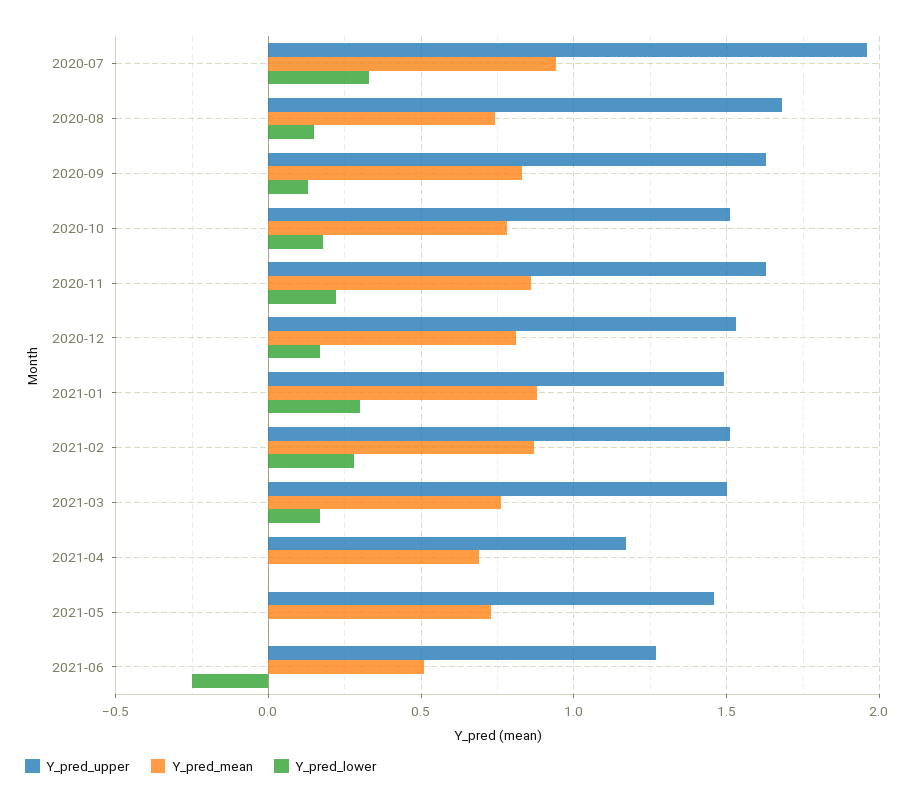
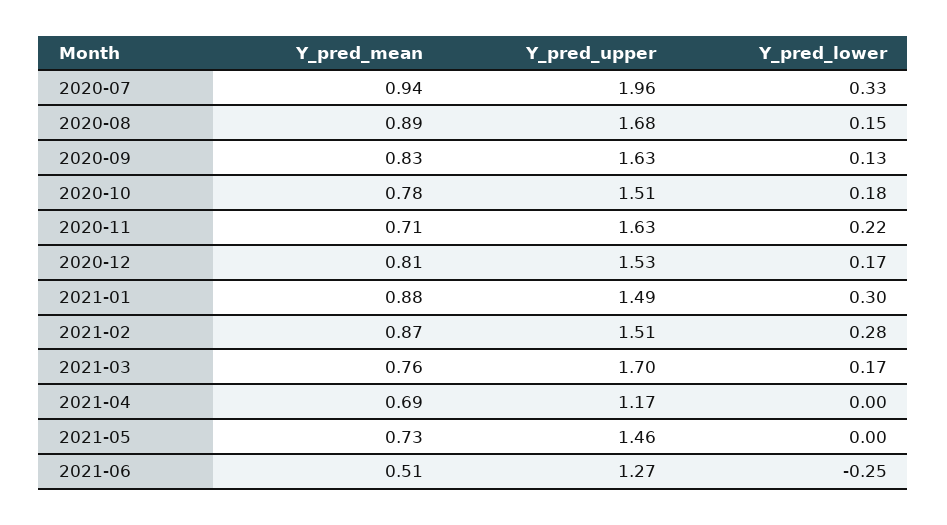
  {
    "Y_pred_upper": {
      "2020-07": 1.96,
      "2020-08": 1.68,
      "2020-09": 1.63,
      "2020-10": 1.51,
      "2020-11": 1.63,
      "2020-12": 1.53,
      "2021-01": 1.49,
      "2021-02": 1.51,
-     "2021-03": 1.5,
+     "2021-03": 1.7,
      "2021-04": 1.17,
      "2021-05": 1.46,
      "2021-06": 1.27
    },
    "Y_pred_mean": {
      "2020-07": 0.94,
-     "2020-08": 0.75,
+     "2020-08": 0.89,
      "2020-09": 0.83,
      "2020-10": 0.78,
-     "2020-11": 0.85,
+     "2020-11": 0.71,
      "2020-12": 0.81,
      "2021-01": 0.88,
      "2021-02": 0.87,
      "2021-03": 0.76,
      "2021-04": 0.69,
      "2021-05": 0.73,
      "2021-06": 0.51
    },
    "Y_pred_lower": {
      "2020-07": 0.33,
      "2020-08": 0.15,
      "2020-09": 0.13,
      "2020-10": 0.18,
      "2020-11": 0.22,
      "2020-12": 0.17,
      "2021-01": 0.3,
      "2021-02": 0.28,
      "2021-03": 0.17,
      "2021-04": 0,
      "2021-05": 0,
      "2021-06": -0.25
    }
  }

